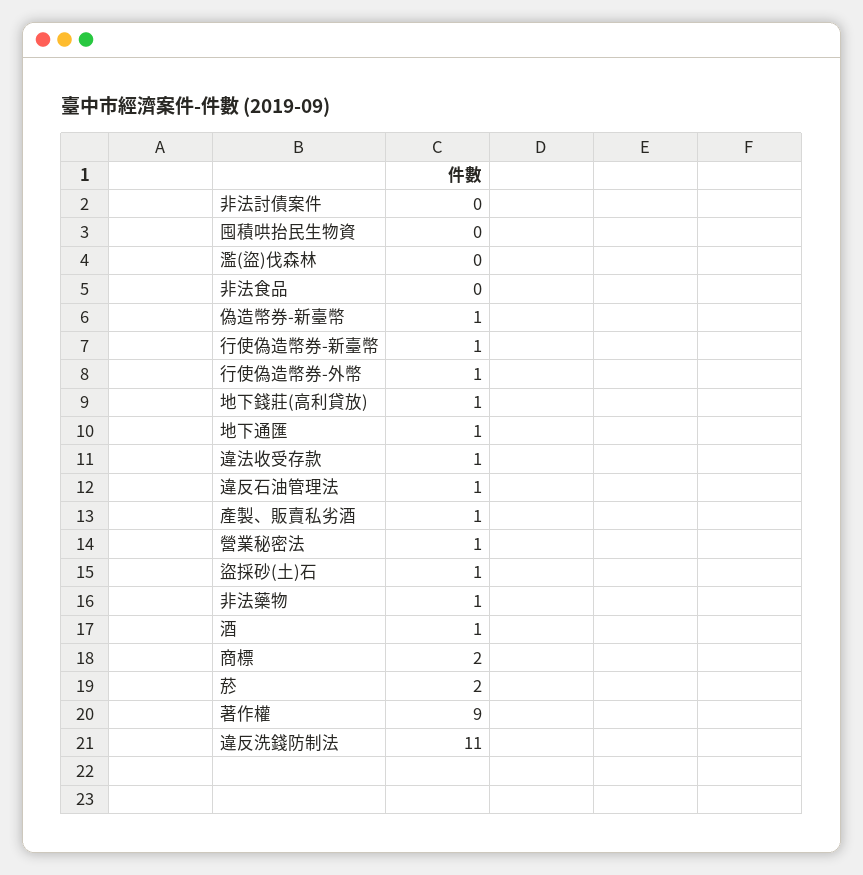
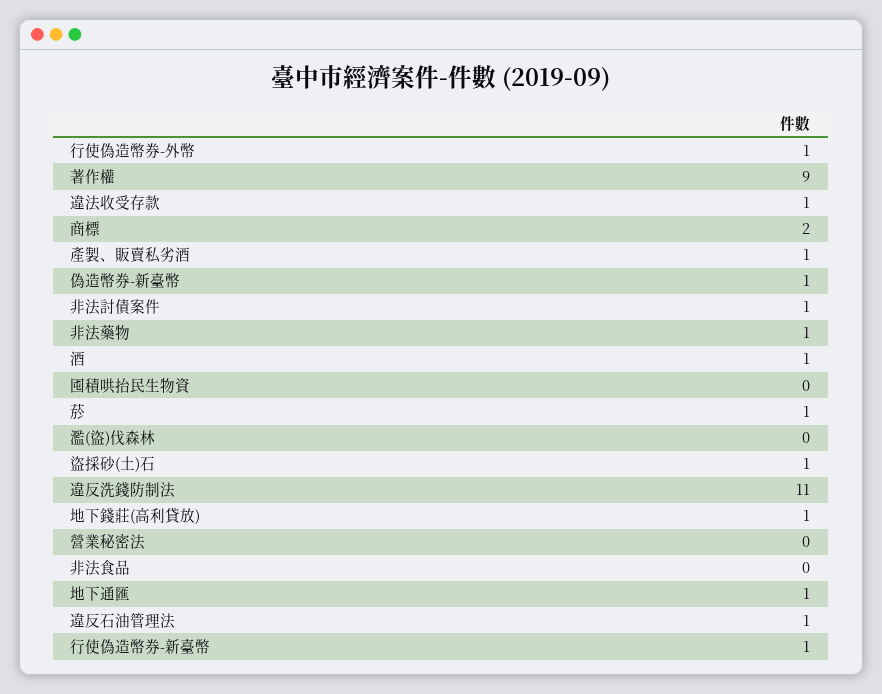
  {
-   "非法討債案件": 0,
+   "非法討債案件": 1,
    "囤積哄抬民生物資": 0,
    "濫(盜)伐森林": 0,
    "非法食品": 0,
    "偽造幣券-新臺幣": 1,
    "行使偽造幣券-新臺幣": 1,
    "行使偽造幣券-外幣": 1,
    "地下錢莊(高利貸放)": 1,
    "地下通匯": 1,
    "違法收受存款": 1,
    "違反石油管理法": 1,
    "產製、販賣私劣酒": 1,
-   "營業秘密法": 1,
+   "營業秘密法": 0,
    "盜採砂(土)石": 1,
    "非法藥物": 1,
    "酒": 1,
    "商標": 2,
-   "菸": 2,
+   "菸": 1,
    "著作權": 9,
    "違反洗錢防制法": 11
  }

